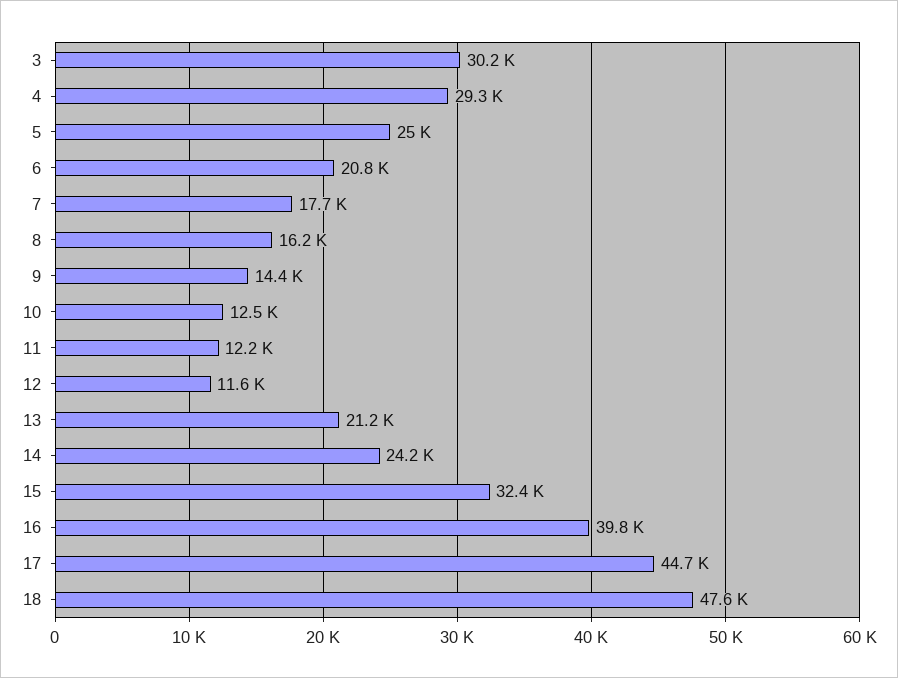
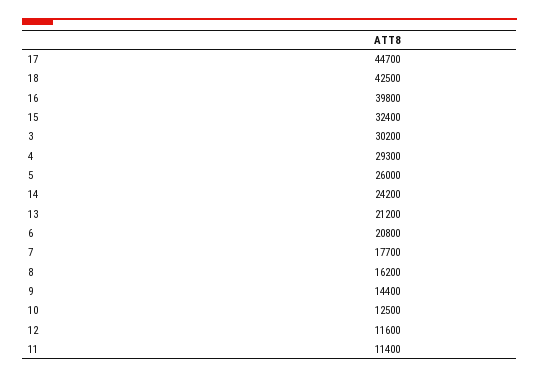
  {
    "3": 30200,
    "4": 29300,
-   "5": 25000,
+   "5": 26000,
    "6": 20800,
    "7": 17700,
    "8": 16200,
    "9": 14400,
    "10": 12500,
-   "11": 12200,
+   "11": 11400,
    "12": 11600,
    "13": 21200,
    "14": 24200,
    "15": 32400,
    "16": 39800,
    "17": 44700,
-   "18": 47600
+   "18": 42500
  }

